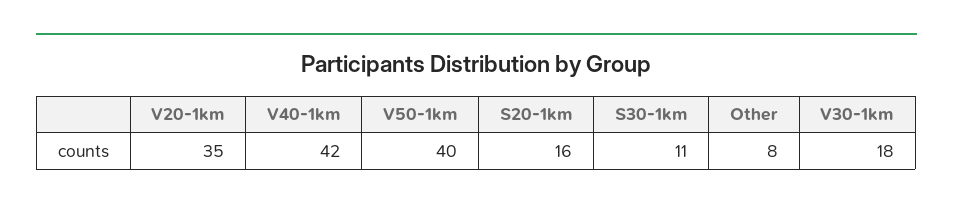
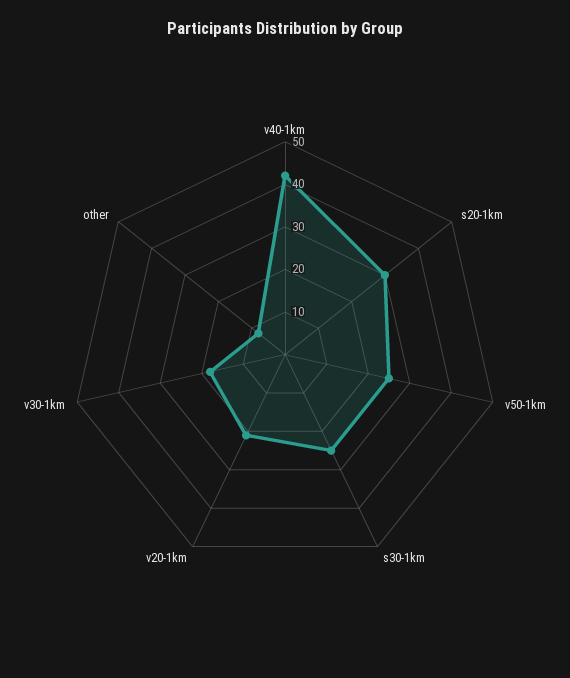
  {
-   "V20-1km": 35,
+   "V20-1km": 20,
    "V40-1km": 42,
-   "V50-1km": 40,
+   "V50-1km": 25,
-   "S20-1km": 16,
+   "S20-1km": 30,
-   "S30-1km": 11,
+   "S30-1km": 25,
    "Other": 8,
    "V30-1km": 18
  }

